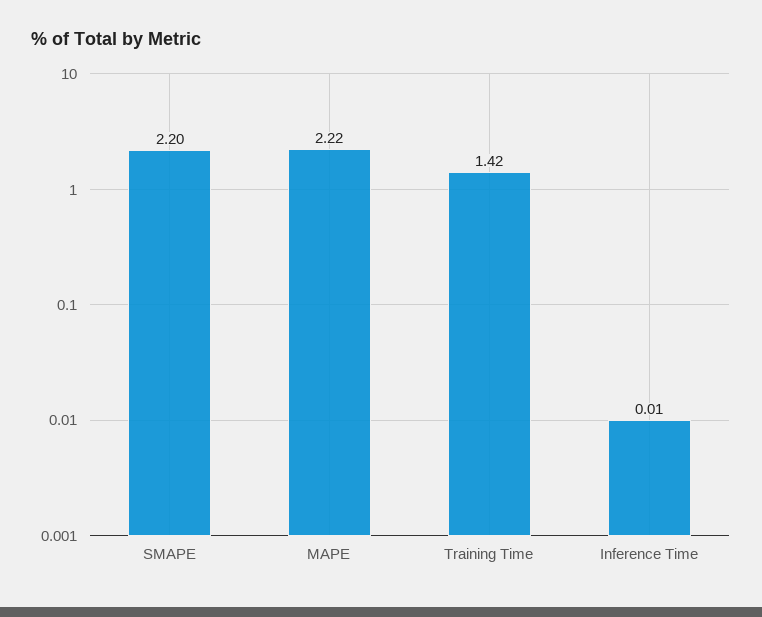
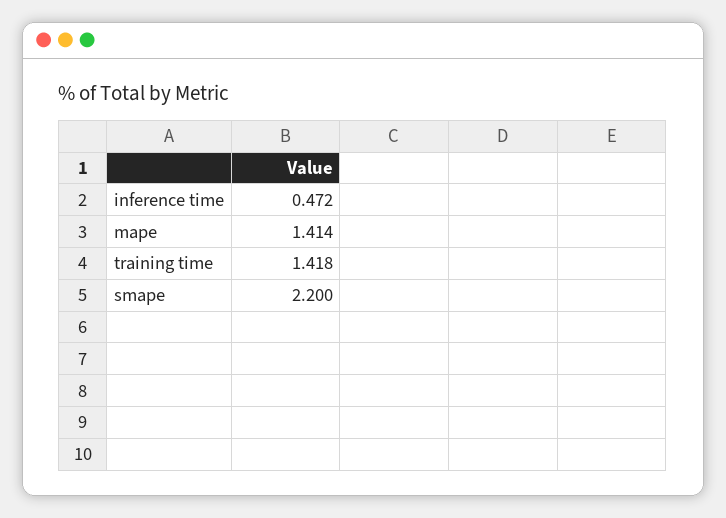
  {
    "SMAPE": 2.2,
-   "MAPE": 2.22,
+   "MAPE": 1.414,
    "Training Time": 1.418,
-   "Inference Time": 0.01
+   "Inference Time": 0.472
  }

